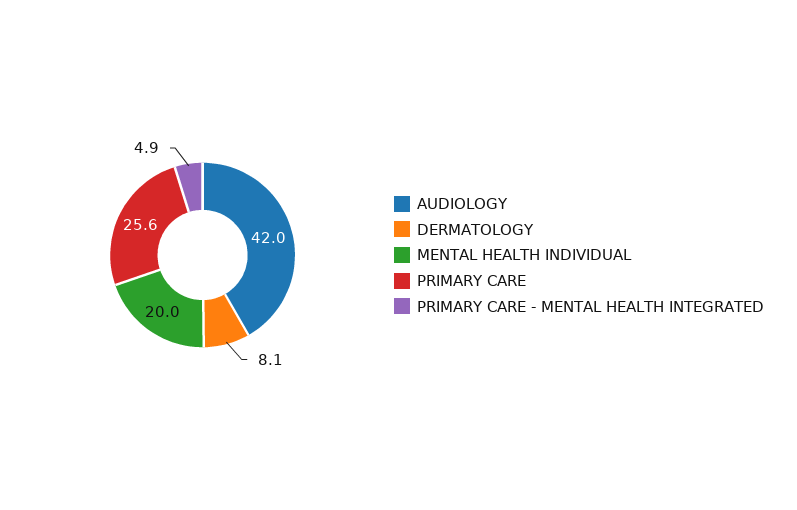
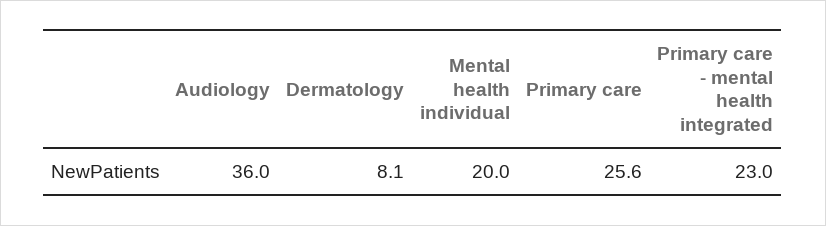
  {
-   "AUDIOLOGY": 42,
+   "AUDIOLOGY": 36,
    "DERMATOLOGY": 8.1,
    "MENTAL HEALTH INDIVIDUAL": 20,
    "PRIMARY CARE": 25.6,
-   "PRIMARY CARE - MENTAL HEALTH INTEGRATED": 4.9
+   "PRIMARY CARE - MENTAL HEALTH INTEGRATED": 23
  }

